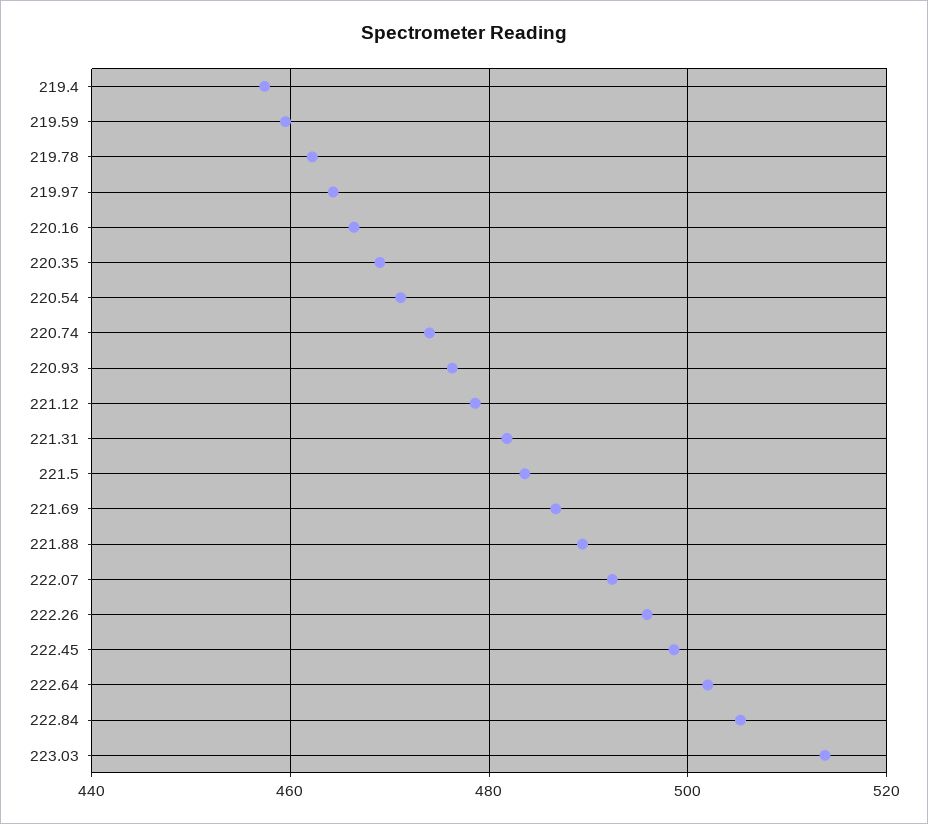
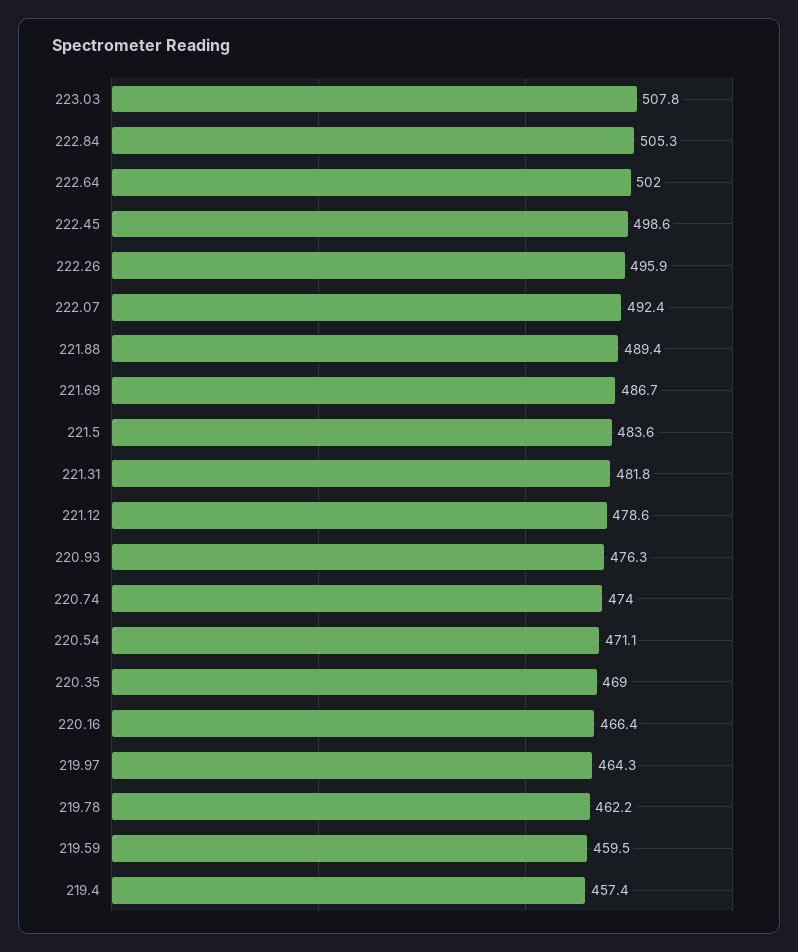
  {
    "219.4": 457.4,
    "219.59": 459.5,
    "219.78": 462.2,
    "219.97": 464.3,
    "220.16": 466.4,
    "220.35": 469,
    "220.54": 471.1,
    "220.74": 474,
    "220.93": 476.3,
    "221.12": 478.6,
    "221.31": 481.8,
    "221.5": 483.6,
    "221.69": 486.7,
    "221.88": 489.4,
    "222.07": 492.4,
    "222.26": 495.9,
    "222.45": 498.6,
    "222.64": 502,
    "222.84": 505.3,
-   "223.03": 514
+   "223.03": 507.8
  }

